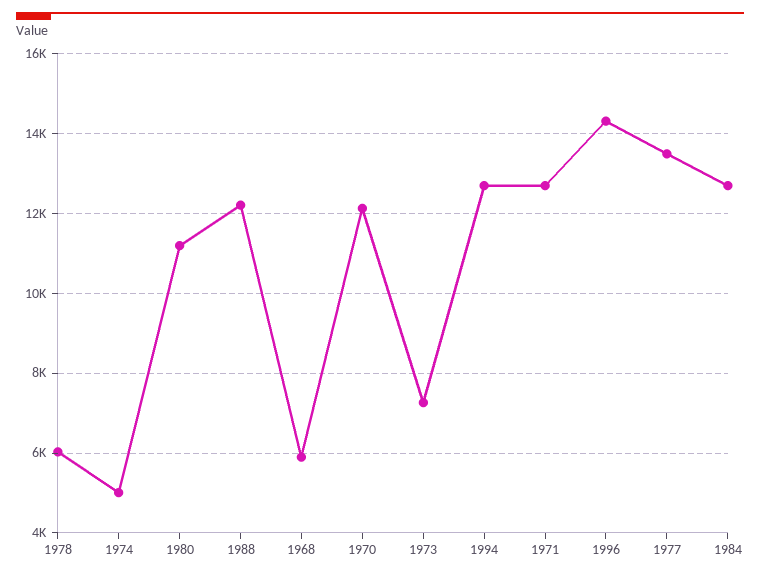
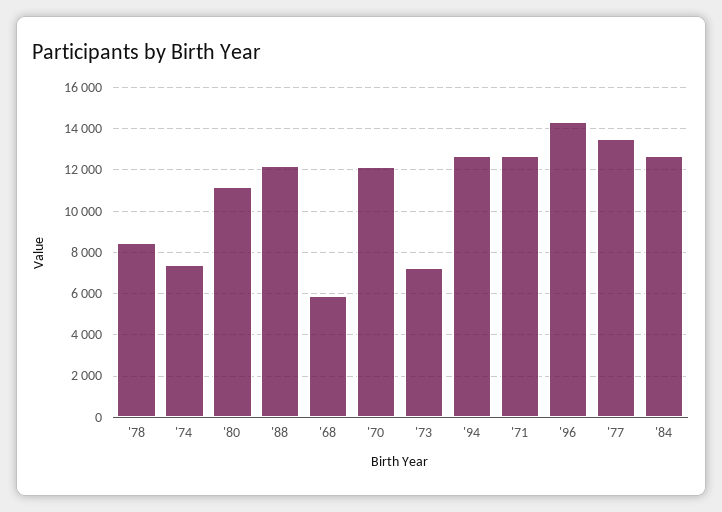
  {
-   "1978": 6000,
+   "1978": 8500,
-   "1974": 5000,
+   "1974": 7500,
    "1980": 11200,
    "1988": 12200,
    "1968": 5800,
    "1970": 12200,
    "1973": 7200,
    "1994": 12600,
    "1971": 12600,
    "1996": 14400,
    "1977": 13400,
    "1984": 12600
  }

